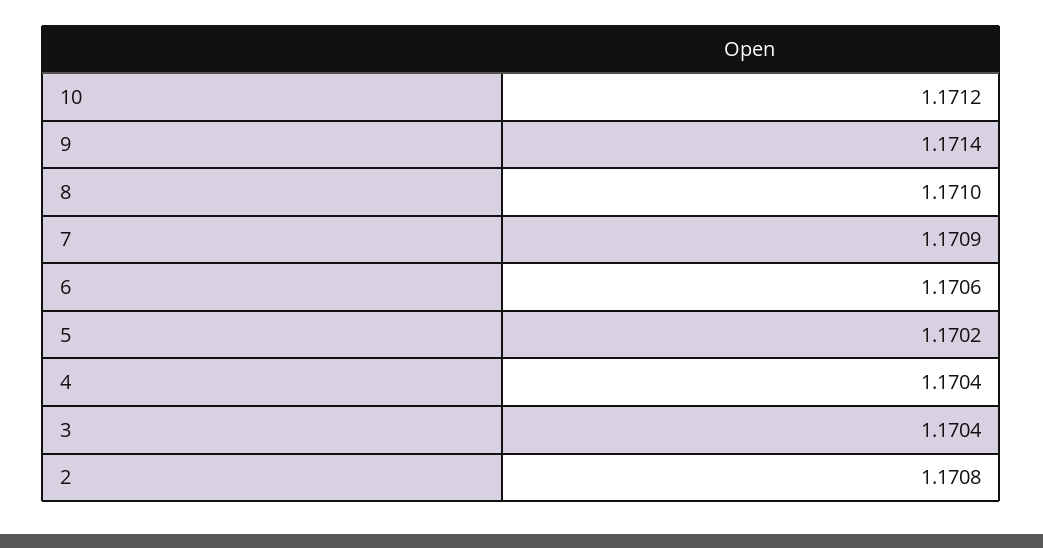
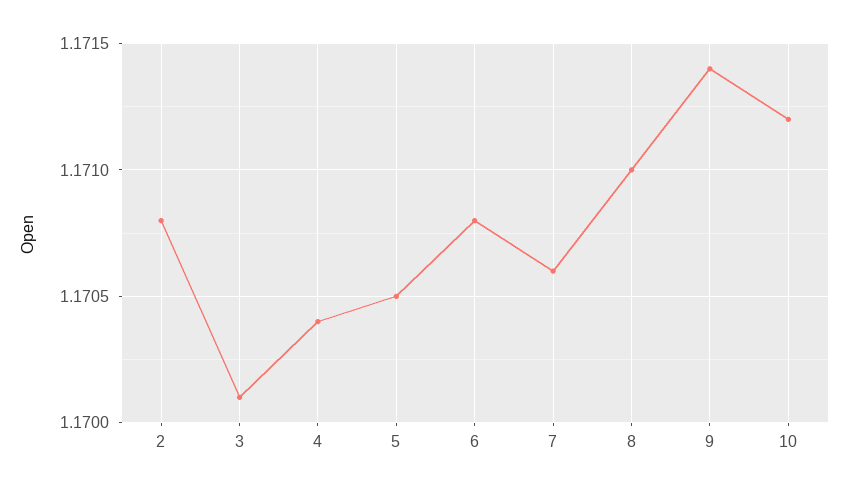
  {
    "10": 1.1712,
    "9": 1.1714,
    "8": 1.171,
-   "7": 1.1709,
+   "7": 1.1706,
-   "6": 1.1706,
+   "6": 1.1708,
-   "5": 1.1702,
+   "5": 1.1705,
    "4": 1.1704,
-   "3": 1.1704,
+   "3": 1.1701,
    "2": 1.1708
  }

